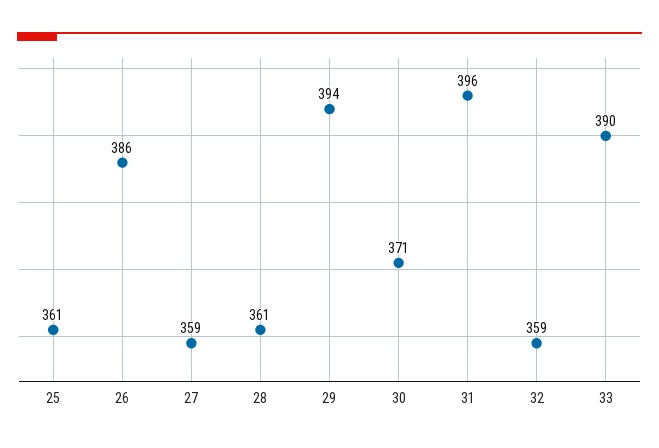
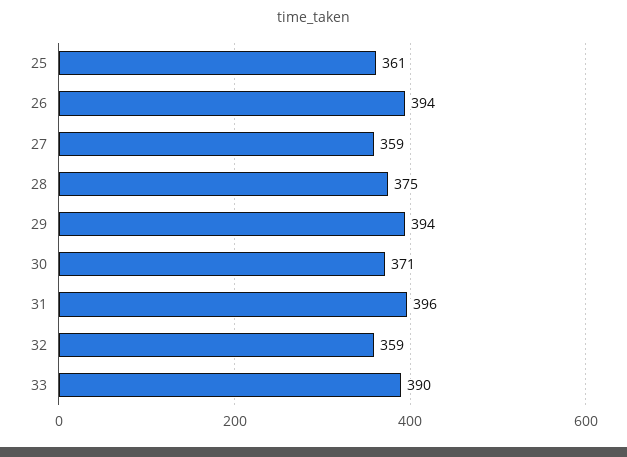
  {
    "25": 361,
-   "26": 386,
+   "26": 394,
    "27": 359,
-   "28": 361,
+   "28": 375,
    "29": 394,
    "30": 371,
    "31": 396,
    "32": 359,
    "33": 390
  }

